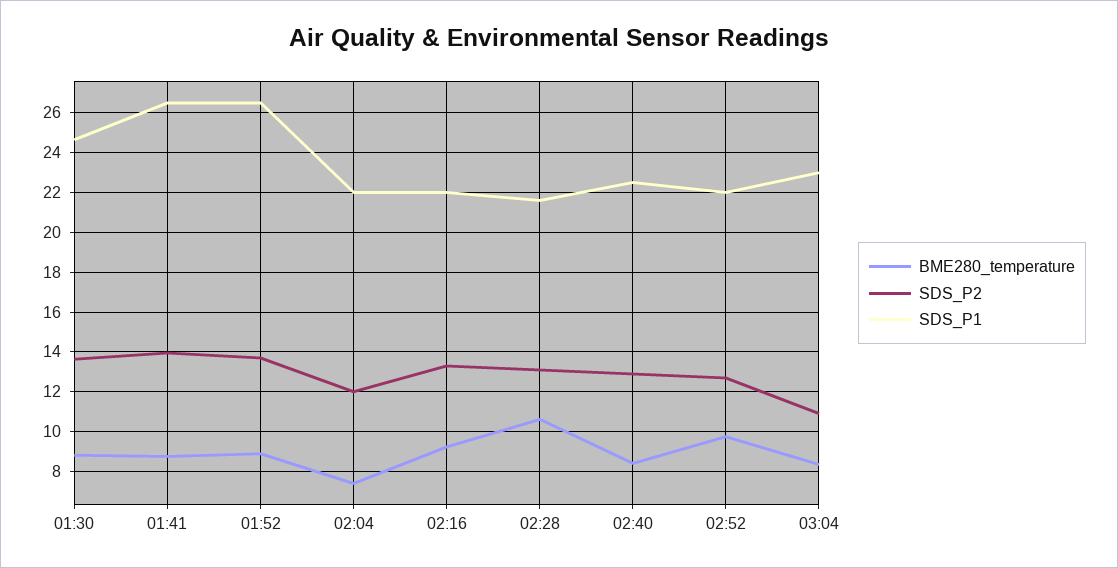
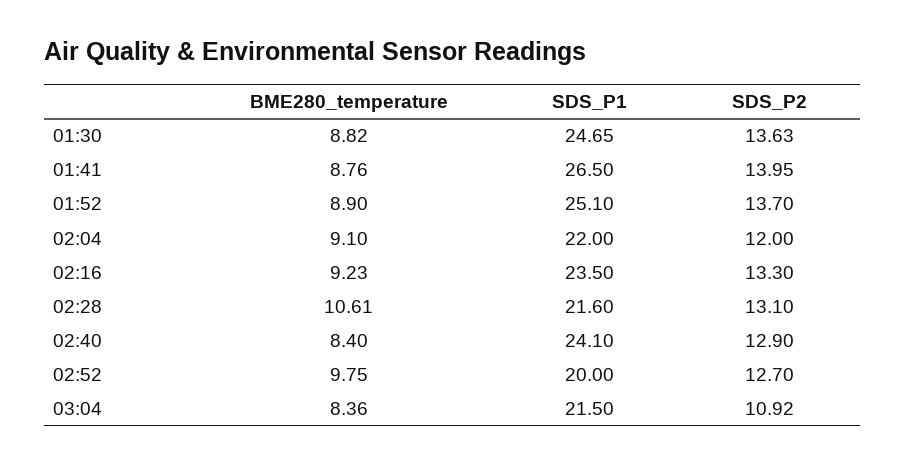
  {
    "BME280_temperature": {
      "01:30": 8.82,
      "01:41": 8.76,
      "01:52": 8.9,
-     "02:04": 7.5,
+     "02:04": 9.1,
      "02:16": 9.23,
      "02:28": 10.61,
      "02:40": 8.4,
      "02:52": 9.75,
      "03:04": 8.36
    },
    "SDS_P2": {
      "01:30": 13.63,
      "01:41": 13.95,
      "01:52": 13.7,
      "02:04": 12,
      "02:16": 13.3,
      "02:28": 13.1,
      "02:40": 12.9,
      "02:52": 12.7,
      "03:04": 10.92
    },
    "SDS_P1": {
      "01:30": 24.65,
      "01:41": 26.5,
-     "01:52": 26.5,
+     "01:52": 25.1,
      "02:04": 22,
-     "02:16": 22,
+     "02:16": 23.5,
      "02:28": 21.6,
-     "02:40": 22.5,
+     "02:40": 24.1,
-     "02:52": 22,
+     "02:52": 20,
-     "03:04": 23
+     "03:04": 21.5
    }
  }

